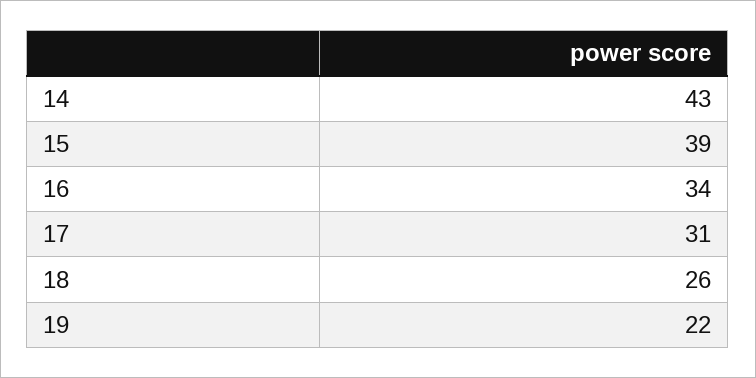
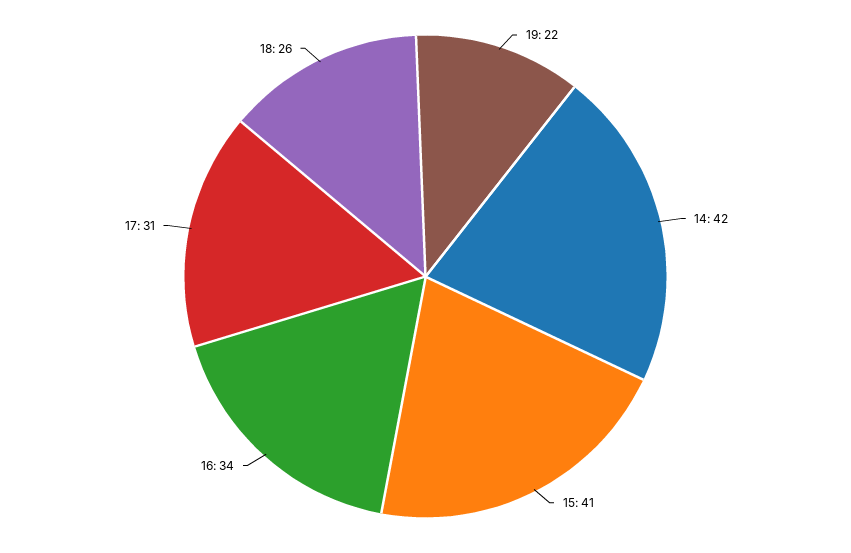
  {
-   "14": 43,
+   "14": 42,
-   "15": 39,
+   "15": 41,
    "16": 34,
    "17": 31,
    "18": 26,
    "19": 22
  }

